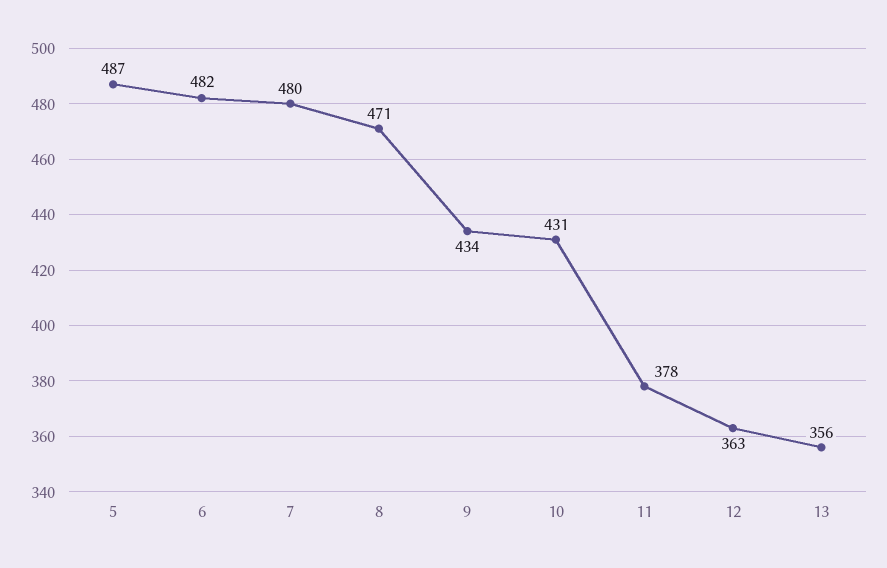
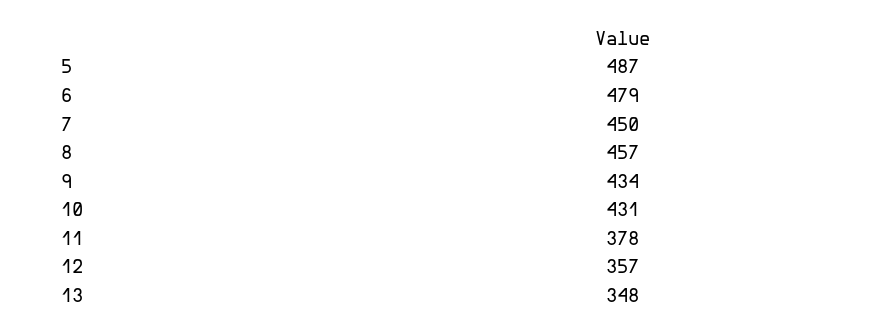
  {
    "5": 487,
-   "6": 482,
+   "6": 479,
-   "7": 480,
+   "7": 450,
-   "8": 471,
+   "8": 457,
    "9": 434,
    "10": 431,
    "11": 378,
-   "12": 363,
+   "12": 357,
-   "13": 356
+   "13": 348
  }

